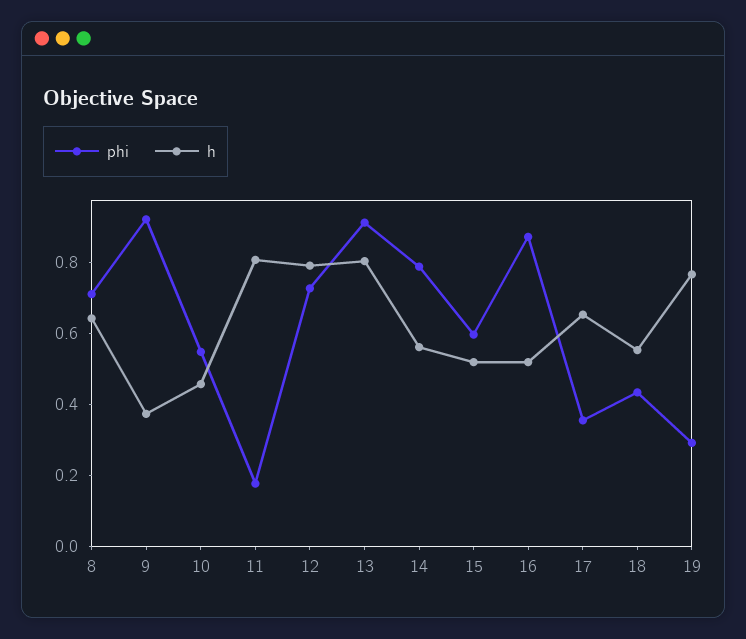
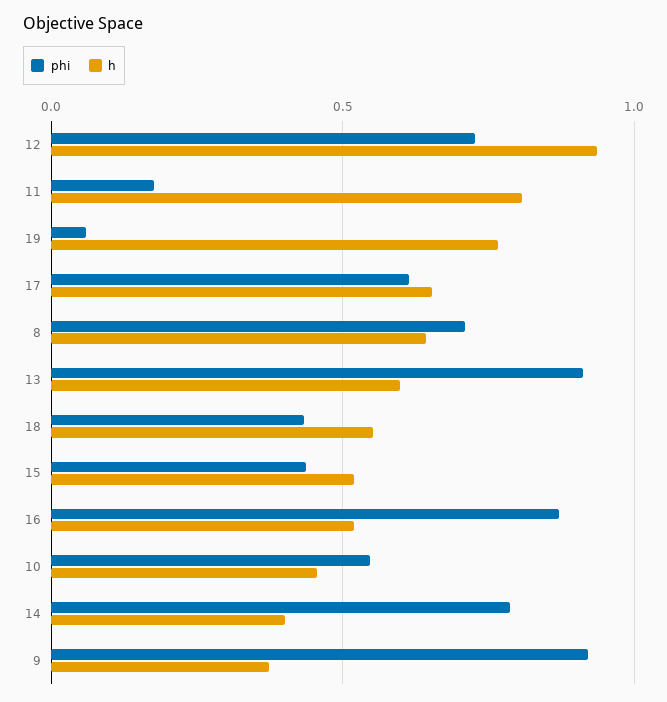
  {
    "phi": {
      "8": 0.7,
      "9": 0.9,
      "10": 0.55,
      "11": 0.2,
      "12": 0.75,
      "13": 0.9,
      "14": 0.8,
-     "15": 0.6,
+     "15": 0.45,
      "16": 0.85,
-     "17": 0.35,
+     "17": 0.6,
      "18": 0.45,
-     "19": 0.3
+     "19": 0.05
    },
    "h": {
      "8": 0.65,
      "9": 0.35,
      "10": 0.45,
      "11": 0.8,
-     "12": 0.8,
+     "12": 0.95,
-     "13": 0.8,
+     "13": 0.6,
-     "14": 0.55,
+     "14": 0.4,
      "15": 0.5,
      "16": 0.5,
      "17": 0.65,
      "18": 0.55,
      "19": 0.75
    }
  }

